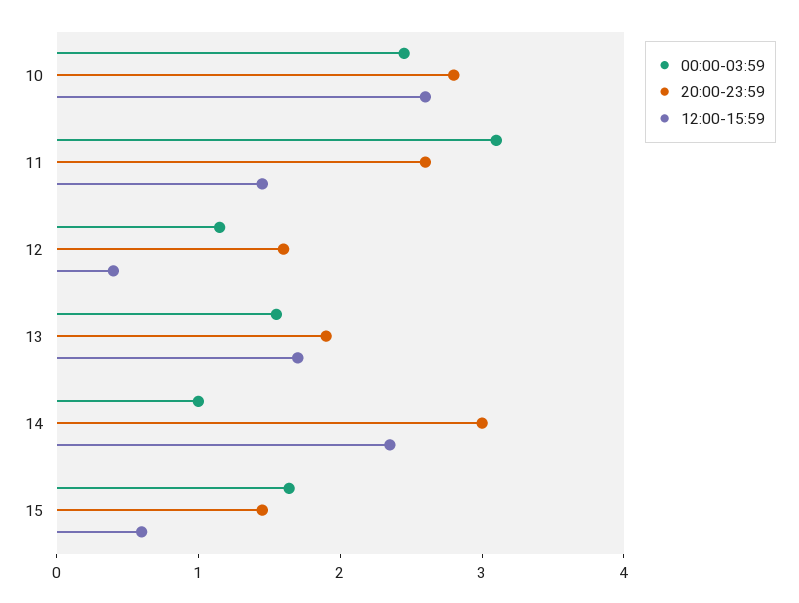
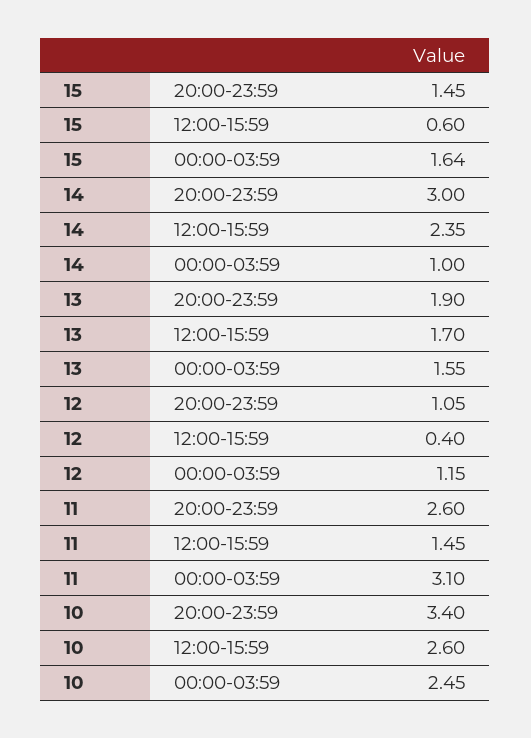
  {
    "00:00-03:59": {
      "10": 2.45,
      "11": 3.1,
      "12": 1.15,
      "13": 1.55,
      "14": 1,
      "15": 1.64
    },
    "20:00-23:59": {
-     "10": 2.8,
+     "10": 3.4,
      "11": 2.6,
-     "12": 1.6,
+     "12": 1.05,
      "13": 1.9,
      "14": 3,
      "15": 1.45
    },
    "12:00-15:59": {
      "10": 2.6,
      "11": 1.45,
      "12": 0.4,
      "13": 1.7,
      "14": 2.35,
      "15": 0.6
    }
  }

